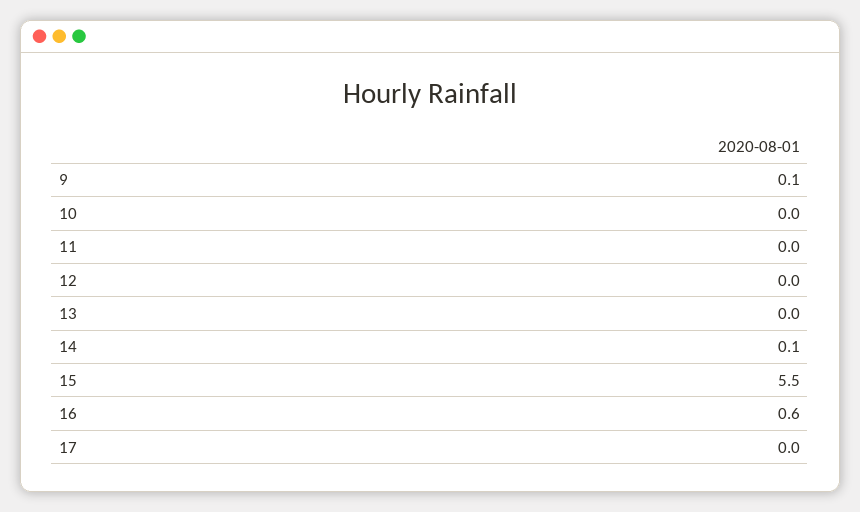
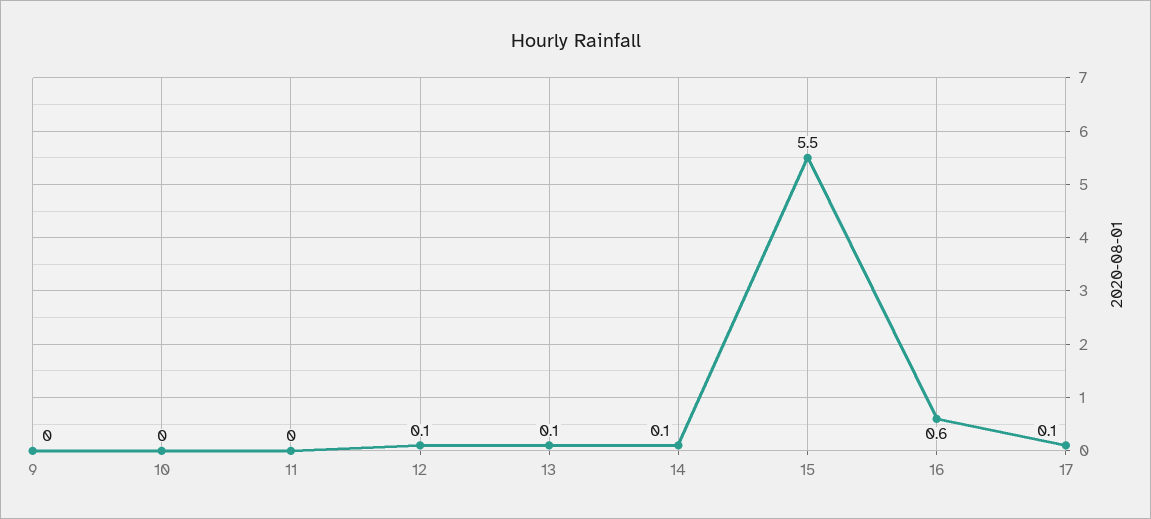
  {
-   "9": 0.1,
+   "9": 0,
    "10": 0,
    "11": 0,
-   "12": 0,
+   "12": 0.1,
-   "13": 0,
+   "13": 0.1,
    "14": 0.1,
    "15": 5.5,
    "16": 0.6,
-   "17": 0
+   "17": 0.1
  }

